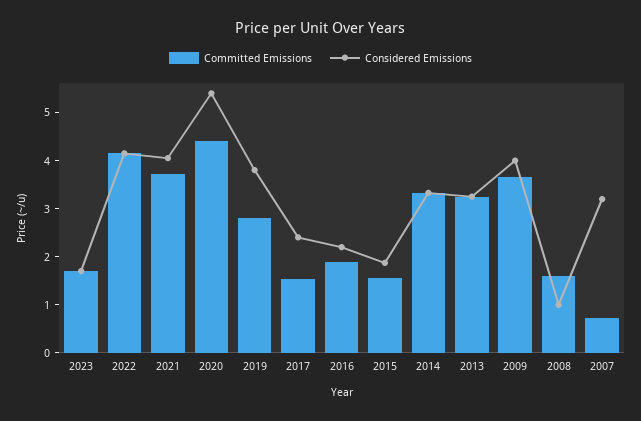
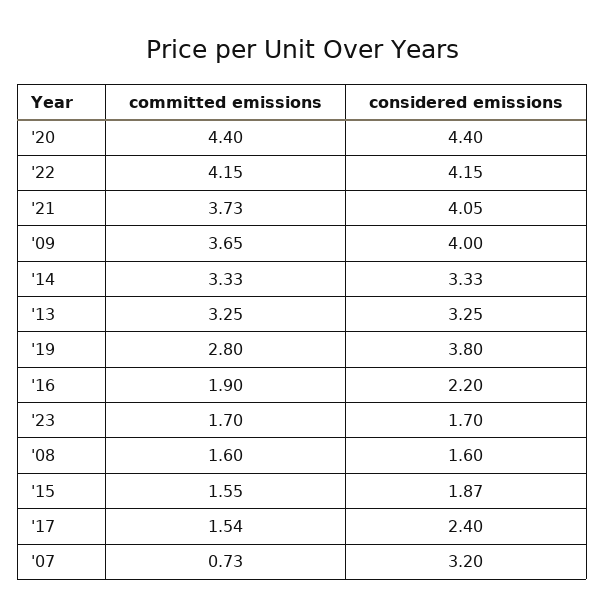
  {
    "Committed Emissions": {
      "2023": 1.7,
      "2022": 4.15,
      "2021": 3.73,
      "2020": 4.4,
      "2019": 2.8,
      "2017": 1.54,
      "2016": 1.9,
      "2015": 1.55,
      "2014": 3.33,
      "2013": 3.25,
      "2009": 3.65,
      "2008": 1.6,
      "2007": 0.73
    },
    "Considered Emissions": {
      "2023": 1.7,
      "2022": 4.15,
      "2021": 4.05,
-     "2020": 5.4,
+     "2020": 4.4,
      "2019": 3.8,
      "2017": 2.4,
      "2016": 2.2,
      "2015": 1.87,
      "2014": 3.33,
      "2013": 3.25,
      "2009": 4,
-     "2008": 1,
+     "2008": 1.6,
      "2007": 3.2
    }
  }

